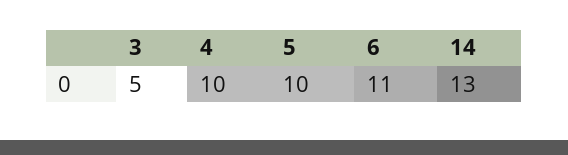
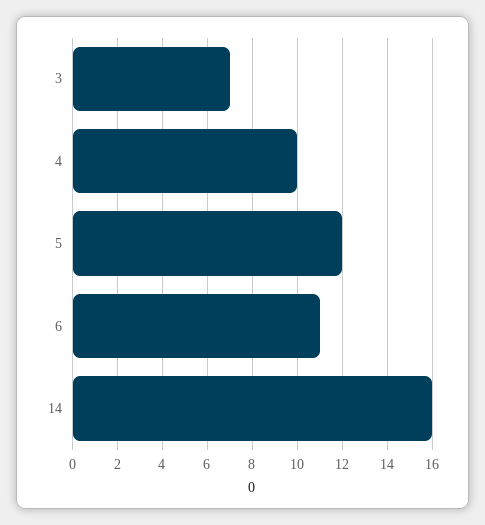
  {
-   "3": 5,
+   "3": 7,
    "4": 10,
-   "5": 10,
+   "5": 12,
    "6": 11,
-   "14": 13
+   "14": 16
  }

